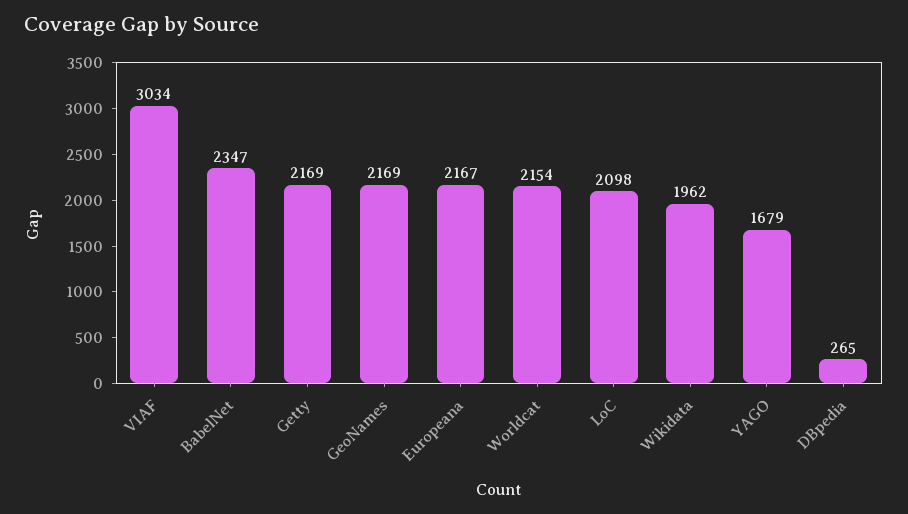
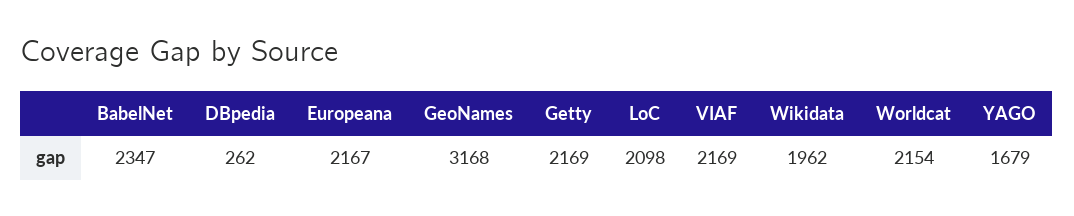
  {
-   "VIAF": 3034,
+   "VIAF": 2169,
    "BabelNet": 2347,
    "Getty": 2169,
-   "GeoNames": 2169,
+   "GeoNames": 3168,
    "Europeana": 2167,
    "Worldcat": 2154,
    "LoC": 2098,
    "Wikidata": 1962,
    "YAGO": 1679,
-   "DBpedia": 265
+   "DBpedia": 262
  }

